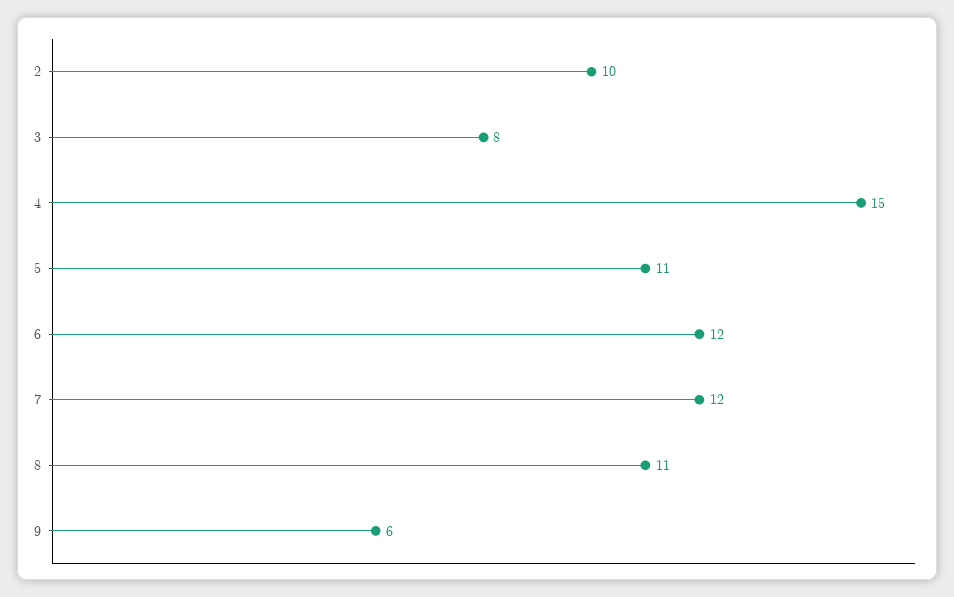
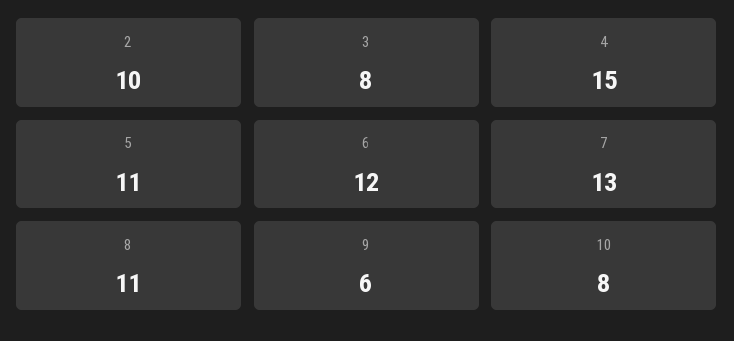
  {
    "2": 10,
    "3": 8,
    "4": 15,
    "5": 11,
    "6": 12,
-   "7": 12,
+   "7": 13,
    "8": 11,
-   "9": 6
+   "9": 6,
+   "10": 8
  }

